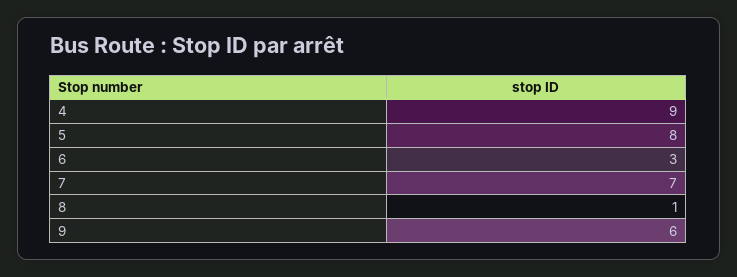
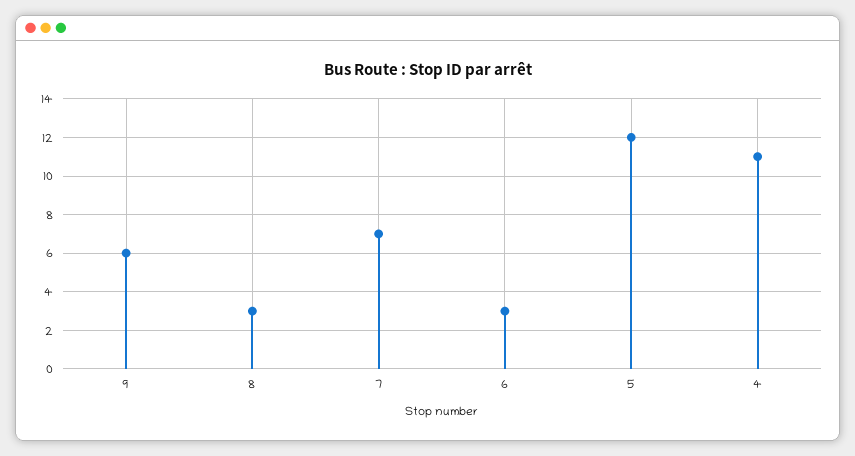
  {
-   "4": 9,
+   "4": 11,
-   "5": 8,
+   "5": 12,
    "6": 3,
    "7": 7,
-   "8": 1,
+   "8": 3,
    "9": 6
  }

